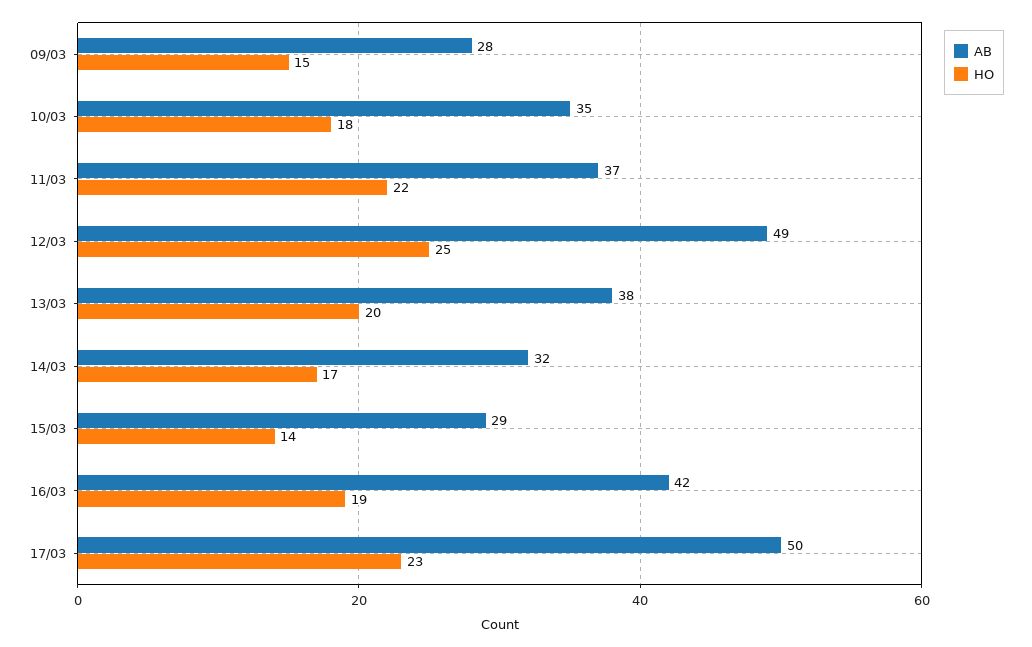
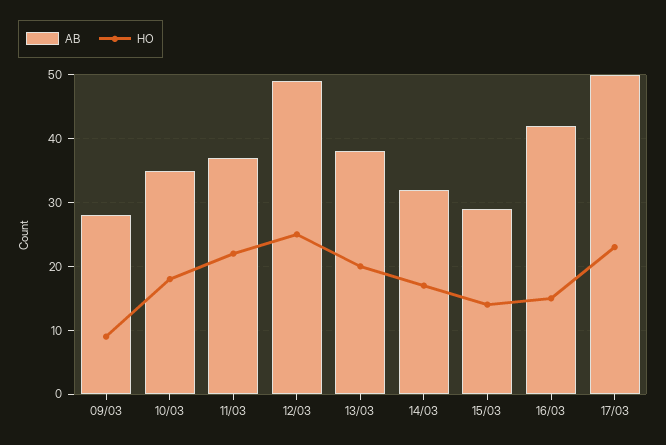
  {
    "AB": {
      "09/03": 28,
      "10/03": 35,
      "11/03": 37,
      "12/03": 49,
      "13/03": 38,
      "14/03": 32,
      "15/03": 29,
      "16/03": 42,
      "17/03": 50
    },
    "HO": {
-     "09/03": 15,
+     "09/03": 9,
      "10/03": 18,
      "11/03": 22,
      "12/03": 25,
      "13/03": 20,
      "14/03": 17,
      "15/03": 14,
-     "16/03": 19,
+     "16/03": 15,
      "17/03": 23
    }
  }

